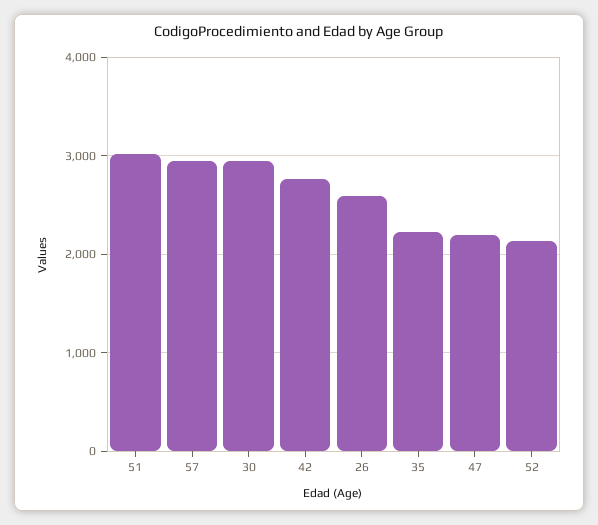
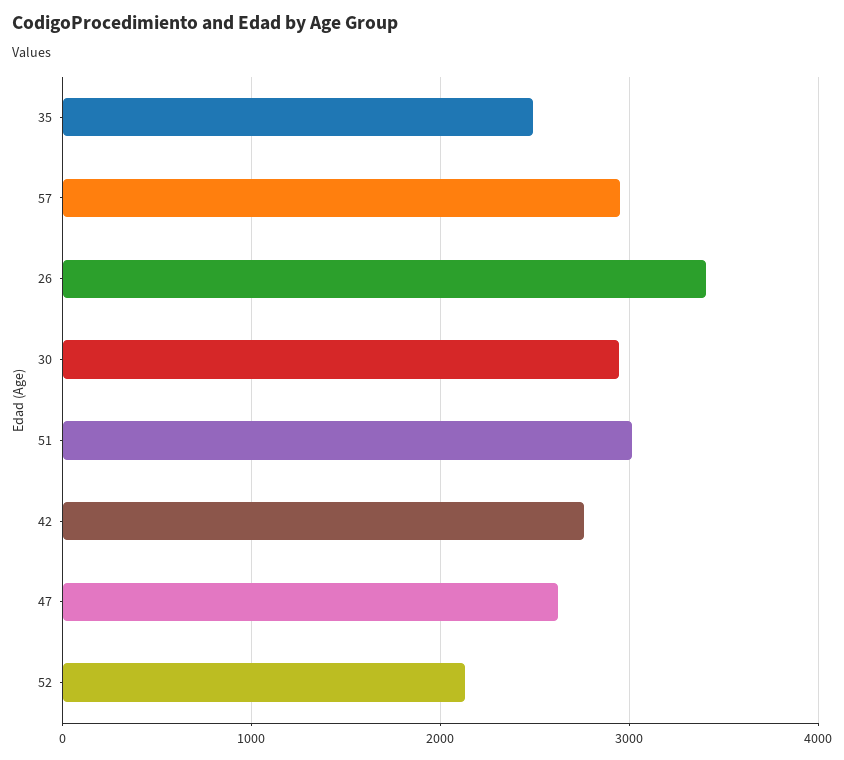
  {
    "51": 3000,
    "57": 3000,
    "30": 2900,
    "42": 2800,
-   "26": 2600,
+   "26": 3400,
-   "35": 2200,
+   "35": 2500,
-   "47": 2200,
+   "47": 2600,
    "52": 2100
  }

